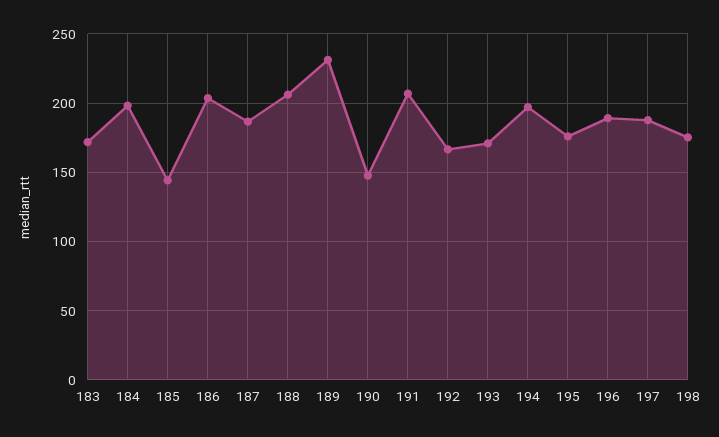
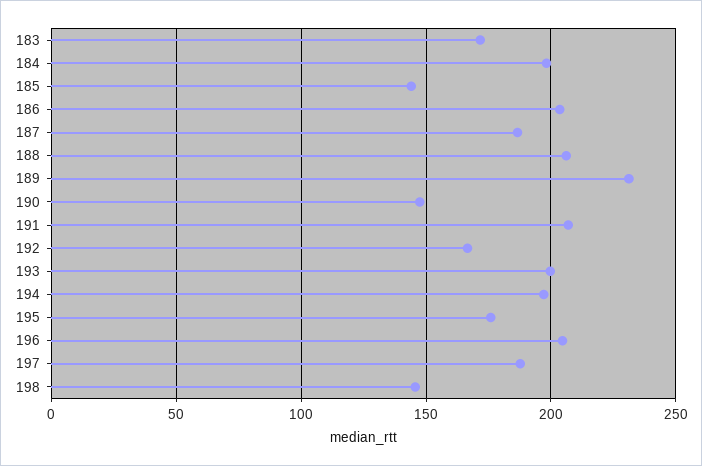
  {
    "183": 170,
    "184": 200,
    "185": 145,
    "186": 205,
    "187": 185,
    "188": 205,
    "189": 230,
    "190": 150,
    "191": 205,
    "192": 165,
-   "193": 170,
+   "193": 200,
    "194": 195,
    "195": 175,
-   "196": 190,
+   "196": 205,
    "197": 190,
-   "198": 175
+   "198": 145
  }

